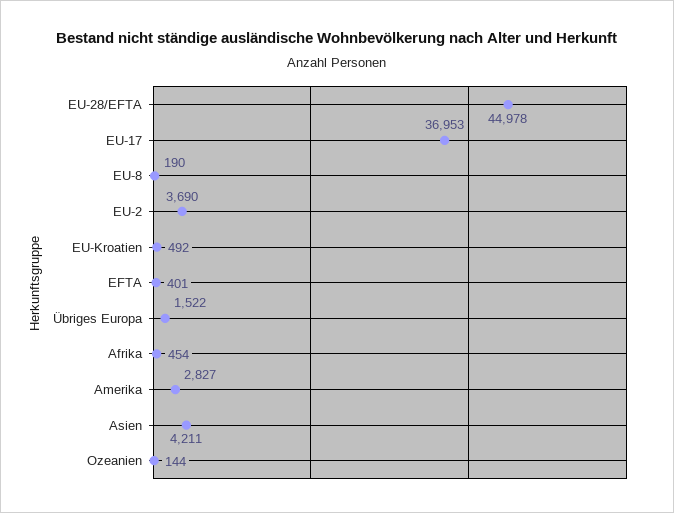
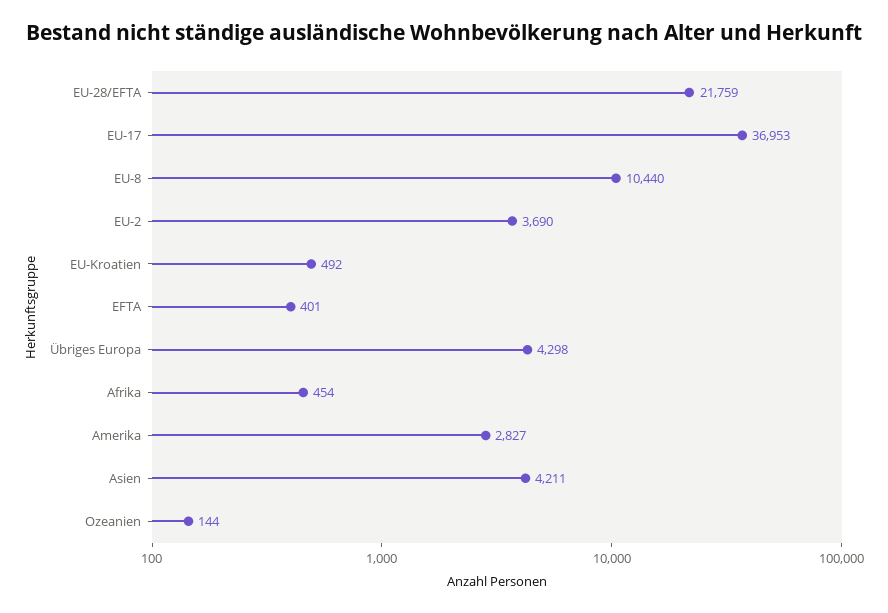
  {
-   "EU-28/EFTA": 44978,
+   "EU-28/EFTA": 21759,
    "EU-17": 36953,
-   "EU-8": 190,
+   "EU-8": 10440,
    "EU-2": 3690,
    "EU-Kroatien": 492,
    "EFTA": 401,
-   "Übriges Europa": 1522,
+   "Übriges Europa": 4298,
    "Afrika": 454,
    "Amerika": 2827,
    "Asien": 4211,
    "Ozeanien": 144
  }

